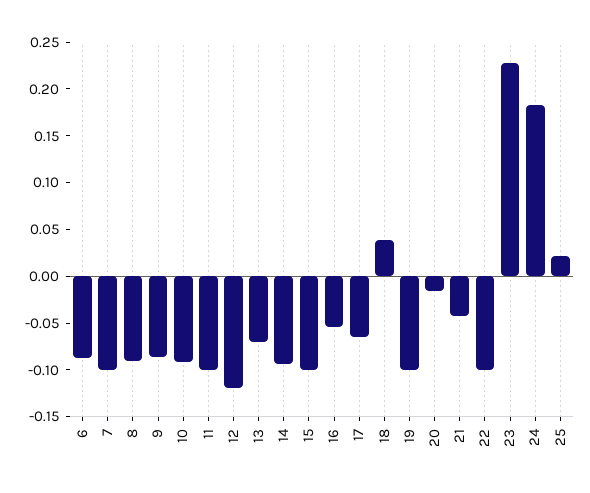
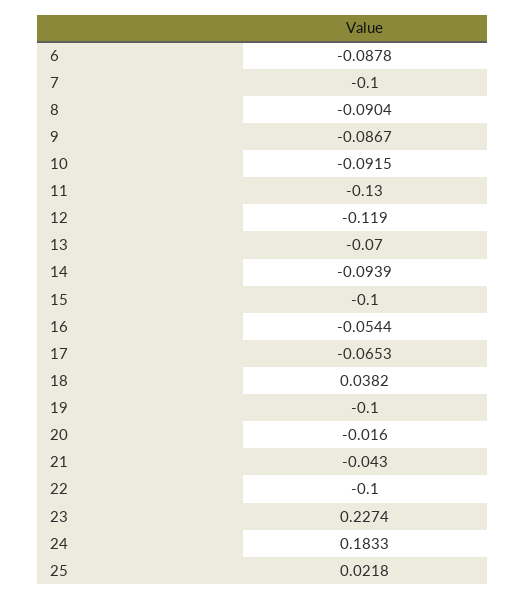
  {
    "6": -0.0878,
    "7": -0.1,
    "8": -0.0904,
    "9": -0.0867,
    "10": -0.0915,
-   "11": -0.1,
+   "11": -0.13,
    "12": -0.119,
    "13": -0.07,
    "14": -0.0939,
    "15": -0.1,
    "16": -0.0544,
    "17": -0.0653,
    "18": 0.0382,
    "19": -0.1,
    "20": -0.016,
    "21": -0.043,
    "22": -0.1,
    "23": 0.2274,
    "24": 0.1833,
    "25": 0.0218
  }

